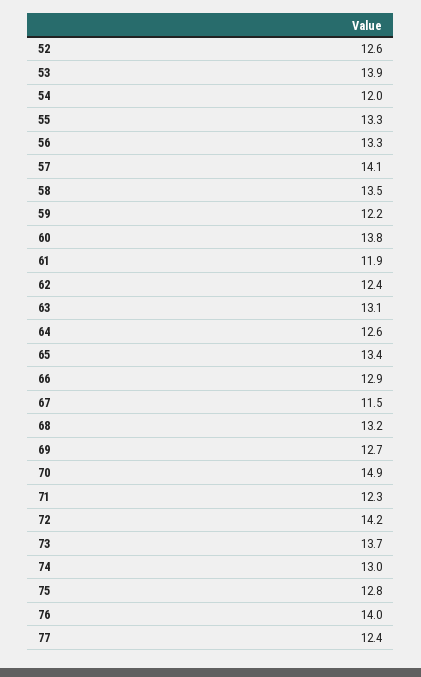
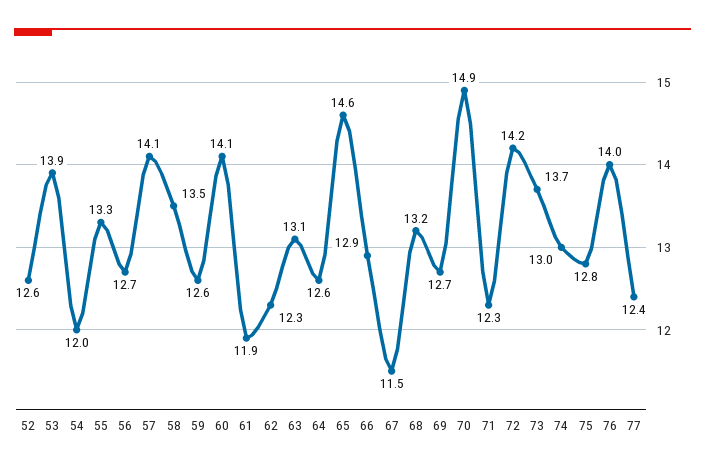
  {
    "52": 12.6,
    "53": 13.9,
    "54": 12,
    "55": 13.3,
-   "56": 13.3,
+   "56": 12.7,
    "57": 14.1,
    "58": 13.5,
-   "59": 12.2,
+   "59": 12.6,
-   "60": 13.8,
+   "60": 14.1,
    "61": 11.9,
-   "62": 12.4,
+   "62": 12.3,
    "63": 13.1,
    "64": 12.6,
-   "65": 13.4,
+   "65": 14.6,
    "66": 12.9,
    "67": 11.5,
    "68": 13.2,
    "69": 12.7,
    "70": 14.9,
    "71": 12.3,
    "72": 14.2,
    "73": 13.7,
    "74": 13,
    "75": 12.8,
    "76": 14,
    "77": 12.4
  }

